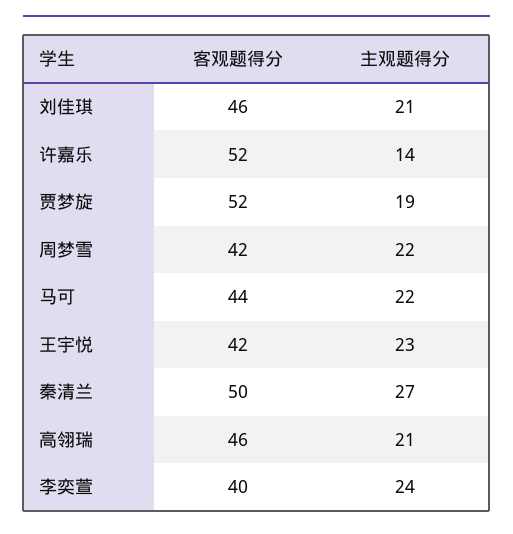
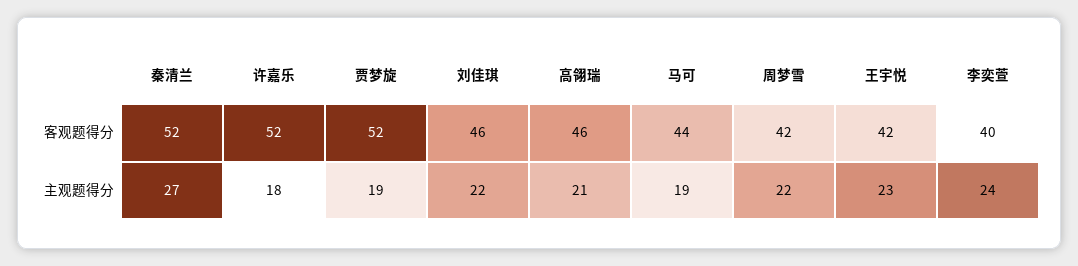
  {
    "客观题得分": {
      "刘佳琪": 46,
      "许嘉乐": 52,
      "贾梦旋": 52,
      "周梦雪": 42,
      "马可": 44,
      "王宇悦": 42,
-     "秦清兰": 50,
+     "秦清兰": 52,
      "高翎瑞": 46,
      "李奕萱": 40
    },
    "主观题得分": {
-     "刘佳琪": 21,
+     "刘佳琪": 22,
-     "许嘉乐": 14,
+     "许嘉乐": 18,
      "贾梦旋": 19,
      "周梦雪": 22,
-     "马可": 22,
+     "马可": 19,
      "王宇悦": 23,
      "秦清兰": 27,
      "高翎瑞": 21,
      "李奕萱": 24
    }
  }

